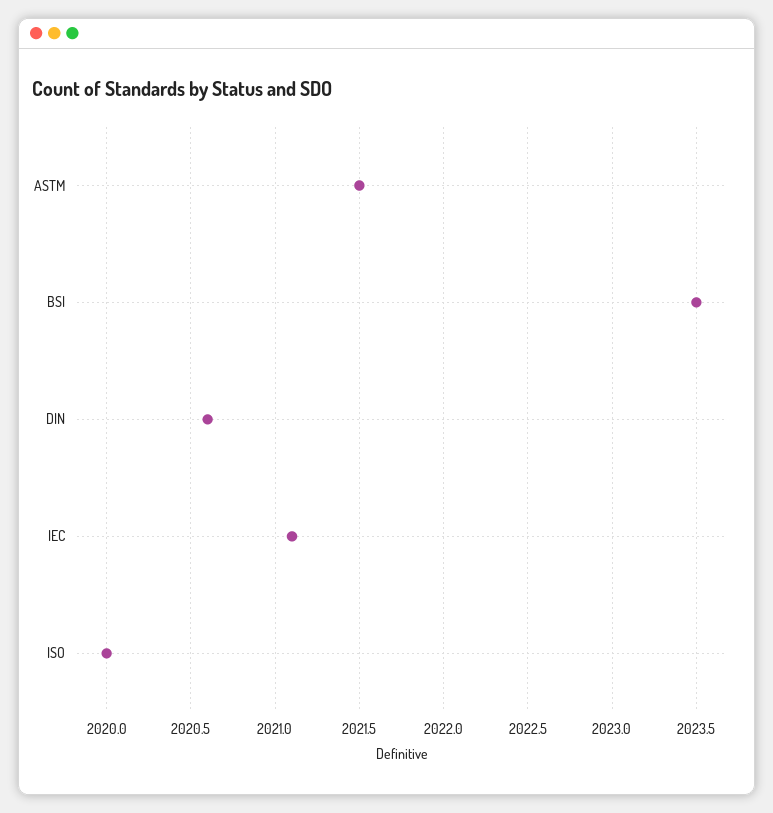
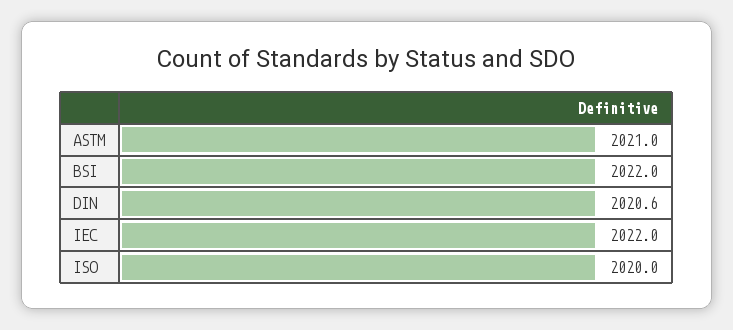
  {
-   "ASTM": 2021.5,
+   "ASTM": 2021,
-   "BSI": 2023.5,
+   "BSI": 2022,
    "DIN": 2020.6,
-   "IEC": 2021.1,
+   "IEC": 2022,
    "ISO": 2020
  }

